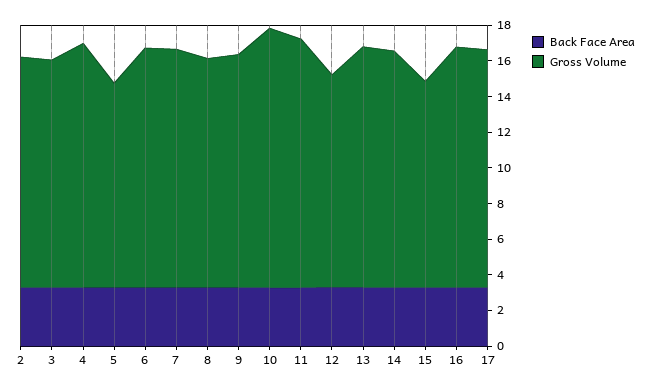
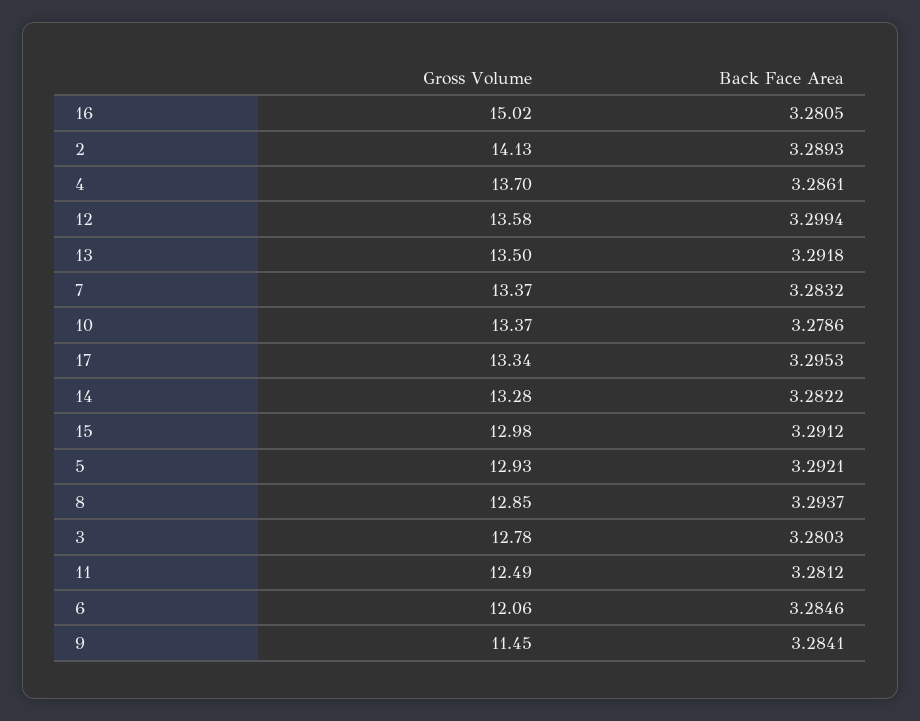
  {
    "Back Face Area": {
      "2": 3.2893,
      "3": 3.2803,
      "4": 3.2861,
      "5": 3.2921,
      "6": 3.2846,
      "7": 3.2832,
      "8": 3.2937,
      "9": 3.2841,
      "10": 3.2786,
      "11": 3.2812,
      "12": 3.2994,
      "13": 3.2918,
      "14": 3.2822,
      "15": 3.2912,
      "16": 3.2805,
      "17": 3.2953
    },
    "Gross Volume": {
-     "2": 13,
+     "2": 14.13,
      "3": 12.78,
      "4": 13.7,
-     "5": 11.5,
+     "5": 12.93,
-     "6": 13.5,
+     "6": 12.06,
      "7": 13.37,
      "8": 12.85,
-     "9": 13,
+     "9": 11.45,
-     "10": 14.5,
+     "10": 13.37,
-     "11": 14,
+     "11": 12.49,
-     "12": 12,
+     "12": 13.58,
      "13": 13.5,
      "14": 13.28,
-     "15": 11.5,
+     "15": 12.98,
-     "16": 13.5,
+     "16": 15.02,
      "17": 13.34
    }
  }

